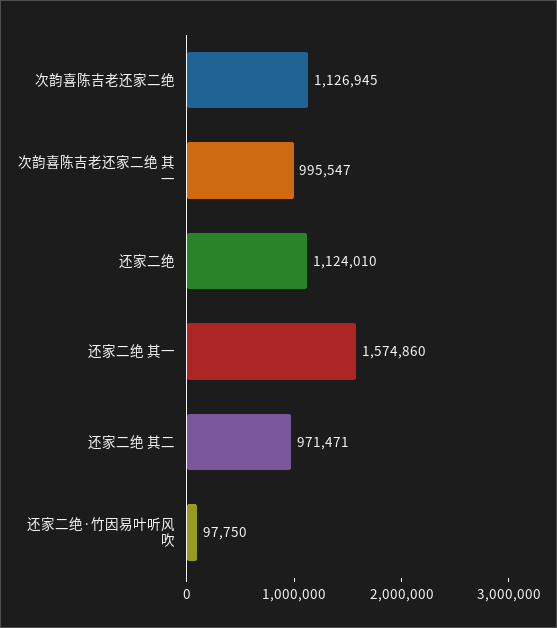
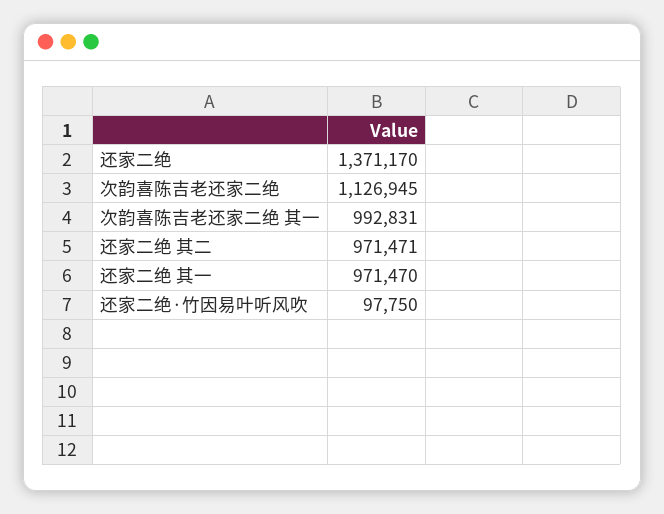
  {
    "次韵喜陈吉老还家二绝": 1126945,
-   "次韵喜陈吉老还家二绝 其一": 995547,
+   "次韵喜陈吉老还家二绝 其一": 992831,
-   "还家二绝": 1124010,
+   "还家二绝": 1371170,
-   "还家二绝 其一": 1574860,
+   "还家二绝 其一": 971470,
    "还家二绝 其二": 971471,
    "还家二绝·竹因易叶听风吹": 97750
  }

